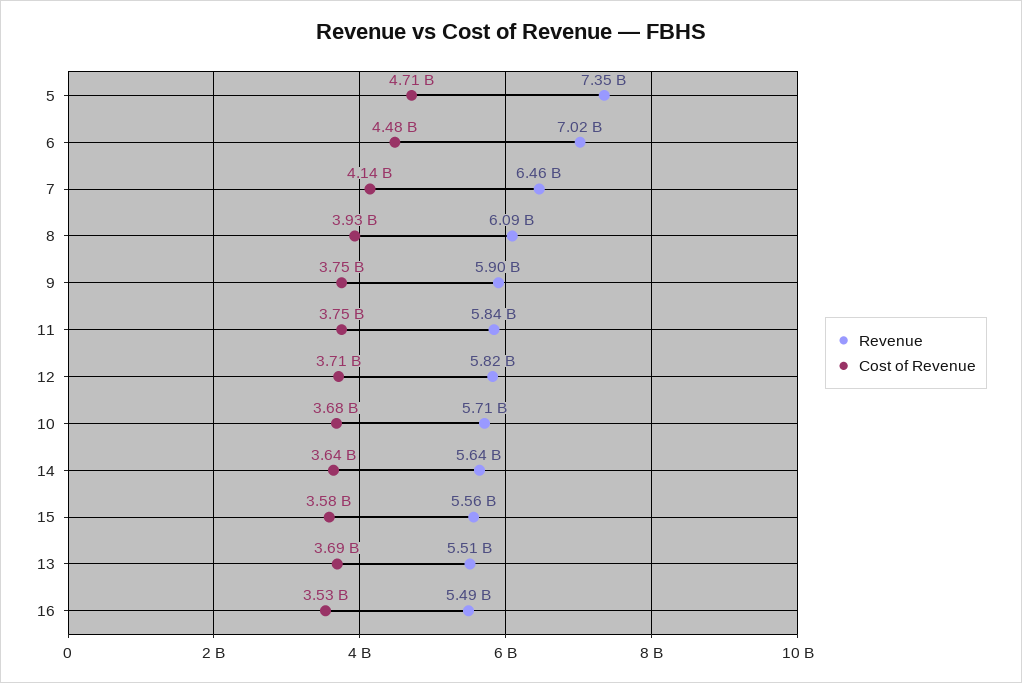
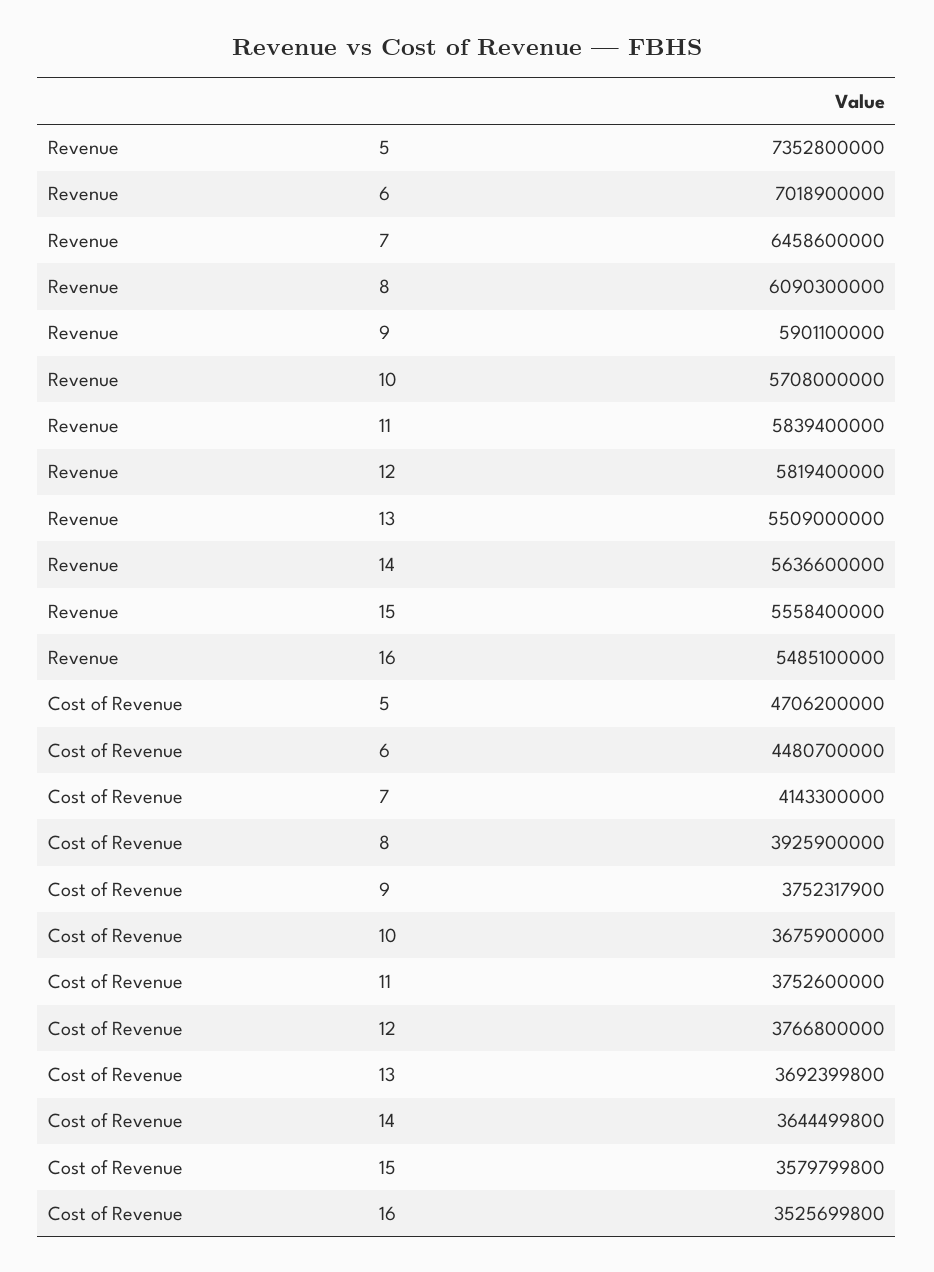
  {
    "Revenue": {
      "5": 7352800000,
      "6": 7018900000,
      "7": 6458600000,
      "8": 6090300000,
      "9": 5901100000,
      "11": 5839400000,
      "12": 5819400000,
      "10": 5708000000,
      "14": 5636600000,
      "15": 5558400000,
      "13": 5509000000,
      "16": 5485100000
    },
    "Cost of Revenue": {
      "5": 4706200000,
      "6": 4480700000,
      "7": 4143300000,
      "8": 3925900000,
      "9": 3752317900,
      "11": 3752600000,
-     "12": 3710000000,
+     "12": 3766800000,
      "10": 3675900000,
      "14": 3644499800,
      "15": 3579799800,
      "13": 3692399800,
      "16": 3525699800
    }
  }

